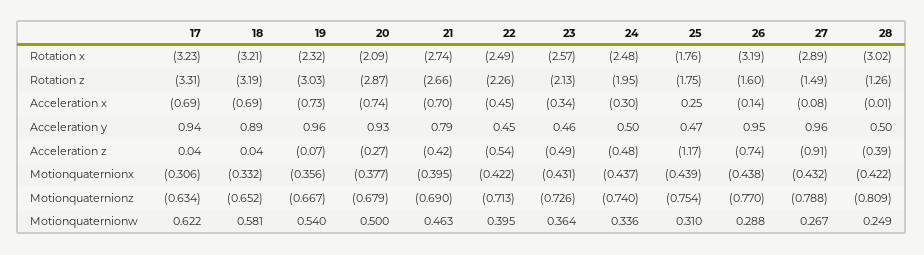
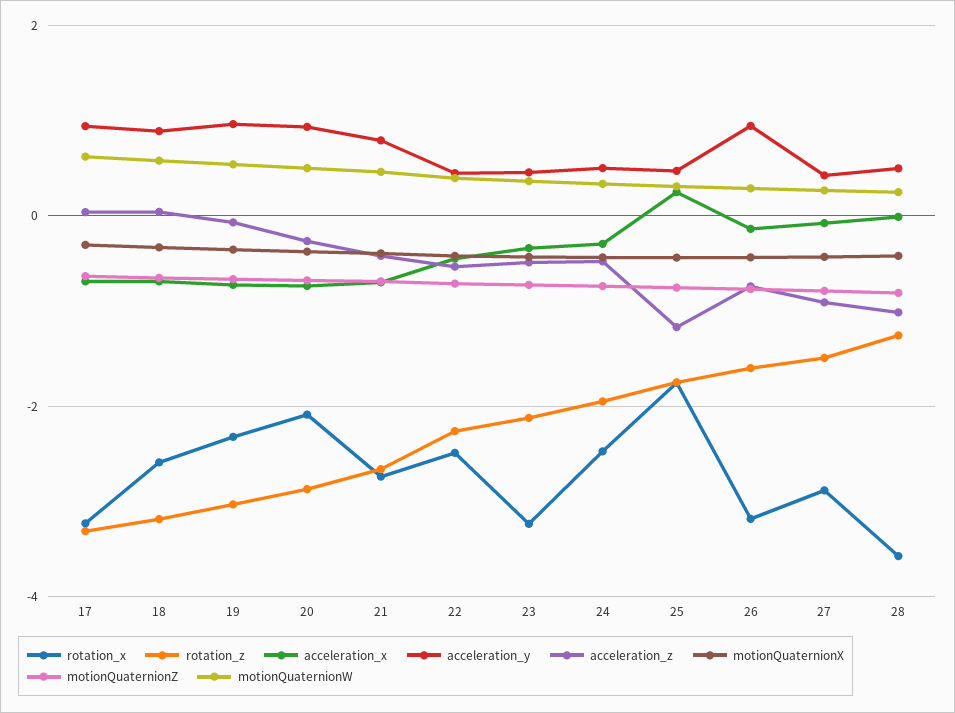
  {
    "Rotation x": {
      "17": -3.23,
-     "18": -3.21,
+     "18": -2.6,
      "19": -2.32,
      "20": -2.09,
      "21": -2.74,
      "22": -2.49,
-     "23": -2.57,
+     "23": -3.2,
      "24": -2.48,
      "25": -1.76,
      "26": -3.19,
      "27": -2.89,
-     "28": -3.02
+     "28": -3.6
    },
    "Rotation z": {
      "17": -3.31,
      "18": -3.19,
      "19": -3.03,
      "20": -2.87,
      "21": -2.66,
      "22": -2.26,
      "23": -2.13,
      "24": -1.95,
      "25": -1.75,
      "26": -1.6,
      "27": -1.49,
      "28": -1.26
    },
    "Acceleration x": {
      "17": -0.69,
      "18": -0.69,
      "19": -0.73,
      "20": -0.74,
      "21": -0.7,
      "22": -0.45,
      "23": -0.34,
      "24": -0.3,
      "25": 0.25,
      "26": -0.14,
      "27": -0.08,
      "28": -0.01
    },
    "Acceleration y": {
      "17": 0.94,
      "18": 0.89,
      "19": 0.96,
      "20": 0.93,
      "21": 0.79,
      "22": 0.45,
      "23": 0.46,
      "24": 0.5,
      "25": 0.47,
      "26": 0.95,
-     "27": 0.96,
+     "27": 0.4,
      "28": 0.5
    },
    "Acceleration z": {
      "17": 0.04,
      "18": 0.04,
      "19": -0.07,
      "20": -0.27,
      "21": -0.42,
      "22": -0.54,
      "23": -0.49,
      "24": -0.48,
      "25": -1.17,
      "26": -0.74,
      "27": -0.91,
-     "28": -0.39
+     "28": -1
    },
    "Motionquaternionx": {
      "17": -0.306,
      "18": -0.332,
      "19": -0.356,
      "20": -0.377,
      "21": -0.395,
      "22": -0.422,
      "23": -0.431,
      "24": -0.437,
      "25": -0.439,
      "26": -0.438,
      "27": -0.432,
      "28": -0.422
    },
    "Motionquaternionz": {
      "17": -0.634,
      "18": -0.652,
      "19": -0.667,
      "20": -0.679,
      "21": -0.69,
      "22": -0.713,
      "23": -0.726,
      "24": -0.74,
      "25": -0.754,
      "26": -0.77,
      "27": -0.788,
      "28": -0.809
    },
    "Motionquaternionw": {
      "17": 0.622,
      "18": 0.581,
      "19": 0.54,
      "20": 0.5,
      "21": 0.463,
      "22": 0.395,
      "23": 0.364,
      "24": 0.336,
      "25": 0.31,
      "26": 0.288,
      "27": 0.267,
      "28": 0.249
    }
  }

